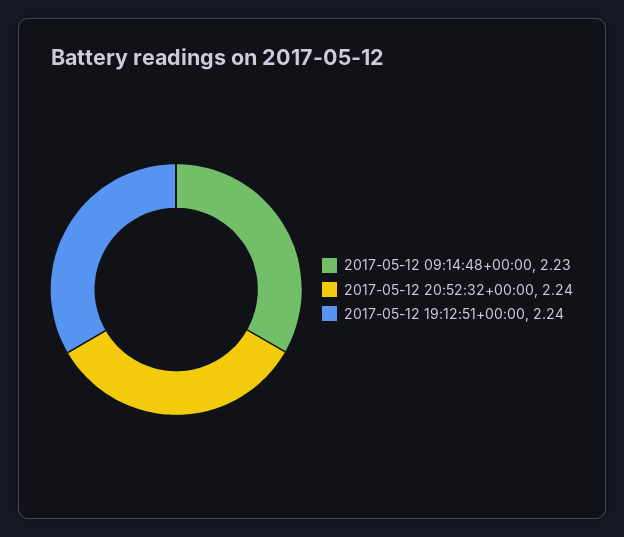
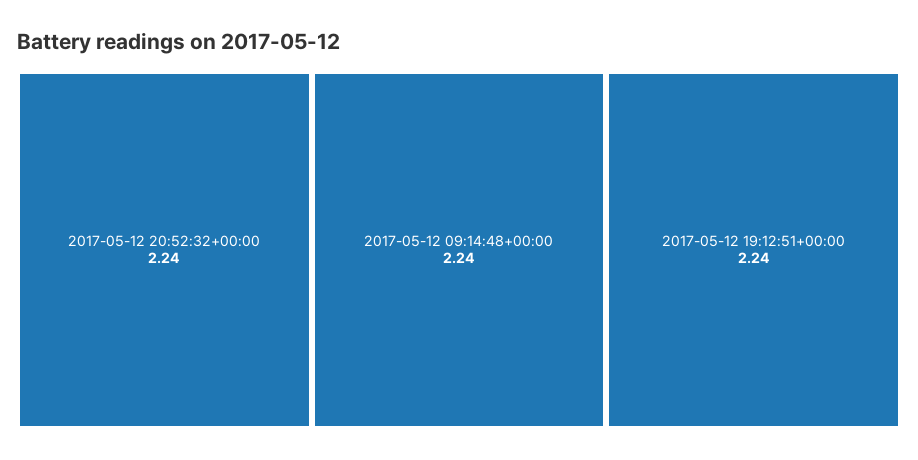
  {
-   "2017-05-12 09:14:48+00:00": 2.23,
+   "2017-05-12 09:14:48+00:00": 2.24,
    "2017-05-12 20:52:32+00:00": 2.24,
    "2017-05-12 19:12:51+00:00": 2.24
  }

